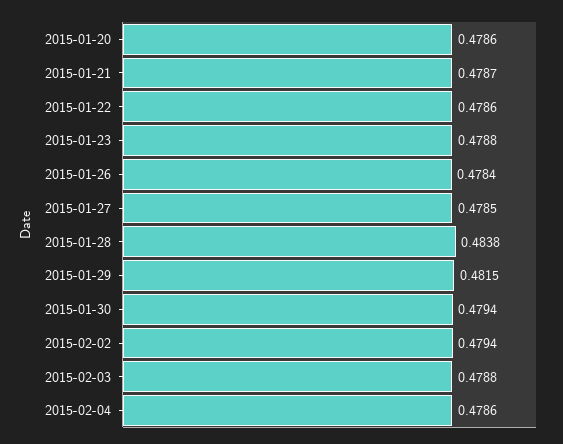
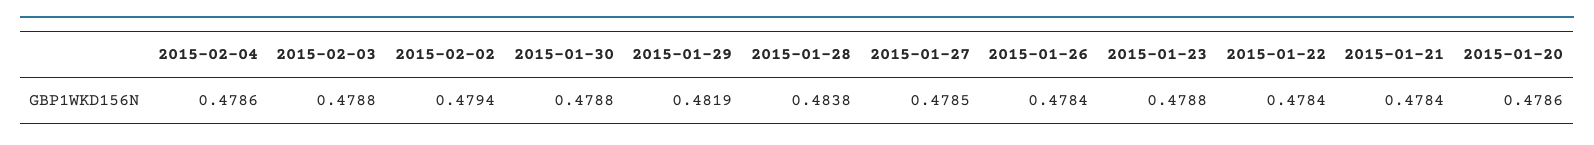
  {
    "2015-01-20": 0.4786,
-   "2015-01-21": 0.4787,
+   "2015-01-21": 0.4784,
-   "2015-01-22": 0.4786,
+   "2015-01-22": 0.4784,
    "2015-01-23": 0.4788,
    "2015-01-26": 0.4784,
    "2015-01-27": 0.4785,
    "2015-01-28": 0.4838,
-   "2015-01-29": 0.4815,
+   "2015-01-29": 0.4819,
-   "2015-01-30": 0.4794,
+   "2015-01-30": 0.4788,
    "2015-02-02": 0.4794,
    "2015-02-03": 0.4788,
    "2015-02-04": 0.4786
  }

